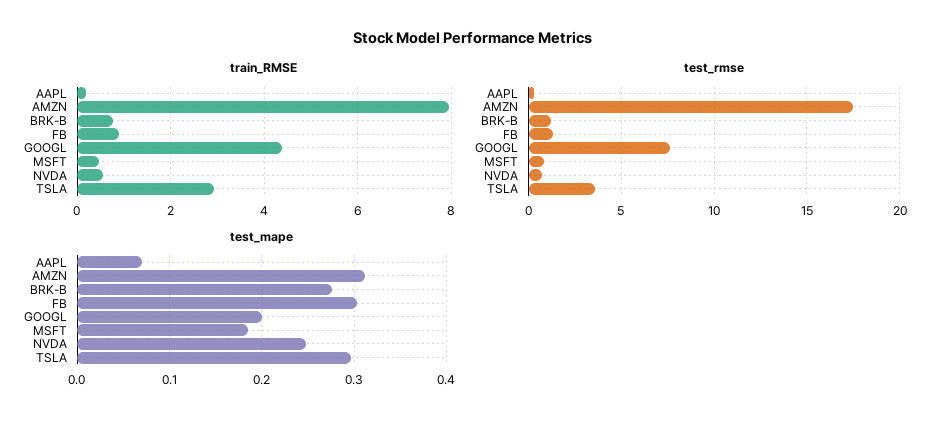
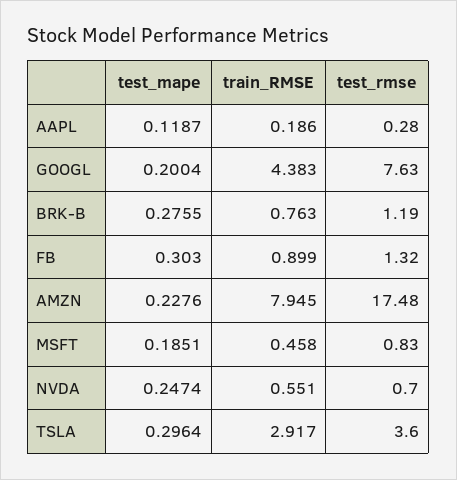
  {
    "train_RMSE": {
      "AAPL": 0.186,
      "AMZN": 7.945,
      "BRK-B": 0.763,
      "FB": 0.899,
      "GOOGL": 4.383,
      "MSFT": 0.458,
      "NVDA": 0.551,
      "TSLA": 2.917
    },
    "test_rmse": {
      "AAPL": 0.28,
      "AMZN": 17.48,
      "BRK-B": 1.19,
      "FB": 1.32,
      "GOOGL": 7.63,
      "MSFT": 0.83,
      "NVDA": 0.7,
      "TSLA": 3.6
    },
    "test_mape": {
-     "AAPL": 0.07,
+     "AAPL": 0.1187,
-     "AMZN": 0.31,
+     "AMZN": 0.2276,
      "BRK-B": 0.2755,
      "FB": 0.303,
      "GOOGL": 0.2004,
      "MSFT": 0.1851,
      "NVDA": 0.2474,
      "TSLA": 0.2964
    }
  }

